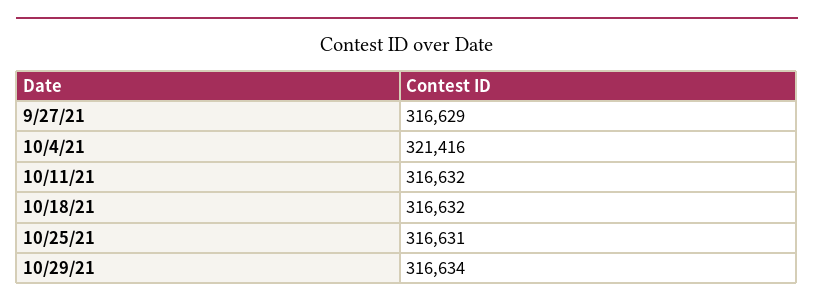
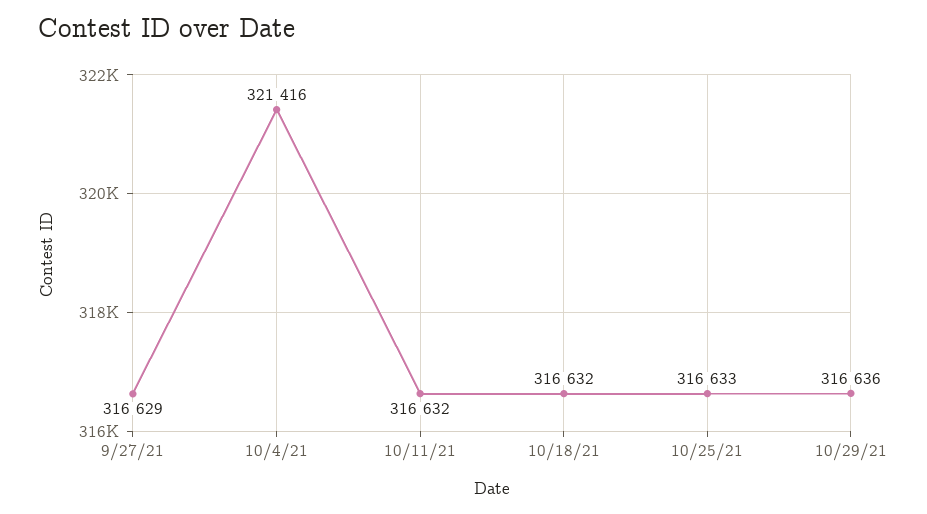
  {
    "9/27/21": 316629,
    "10/4/21": 321416,
    "10/11/21": 316632,
    "10/18/21": 316632,
-   "10/25/21": 316631,
+   "10/25/21": 316633,
-   "10/29/21": 316634
+   "10/29/21": 316636
  }

